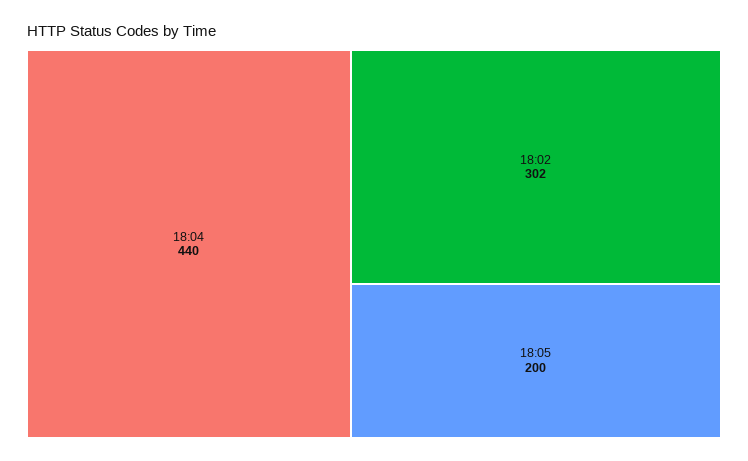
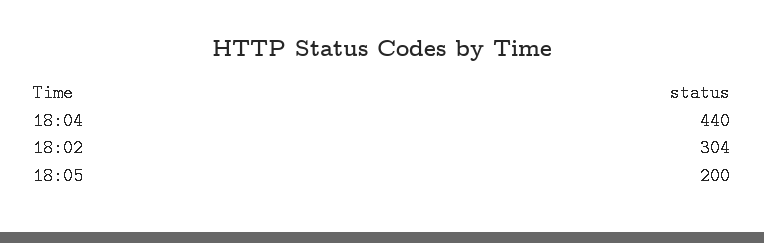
  {
    "18:04": 440,
-   "18:02": 302,
+   "18:02": 304,
    "18:05": 200
  }

